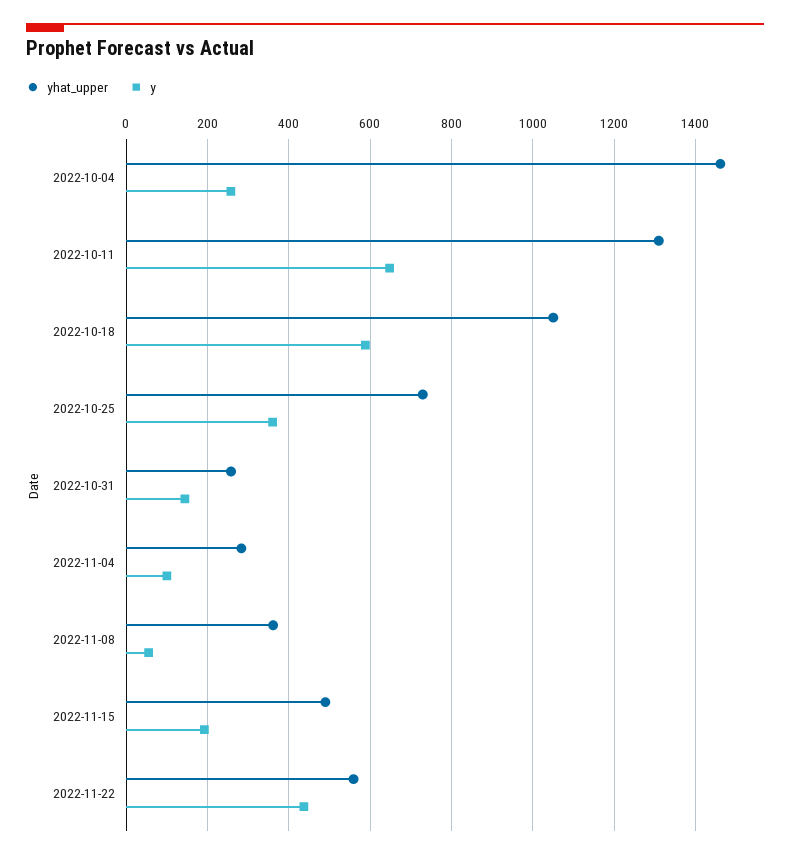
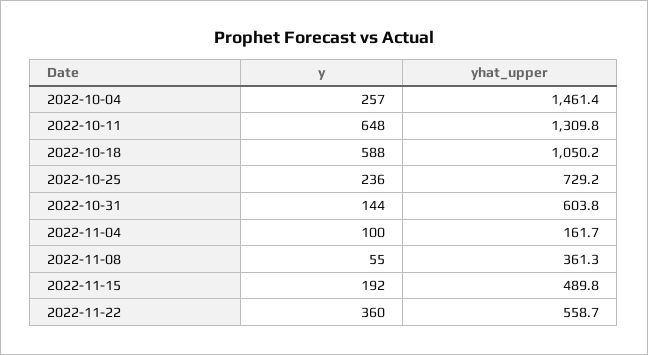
  {
    "yhat_upper": {
      "2022-10-04": 1461.4,
      "2022-10-11": 1309.8,
      "2022-10-18": 1050.2,
      "2022-10-25": 729.2,
-     "2022-10-31": 260,
+     "2022-10-31": 603.8,
-     "2022-11-04": 280,
+     "2022-11-04": 161.7,
      "2022-11-08": 361.3,
      "2022-11-15": 489.8,
      "2022-11-22": 558.7
    },
    "y": {
      "2022-10-04": 257,
      "2022-10-11": 648,
      "2022-10-18": 588,
-     "2022-10-25": 360,
+     "2022-10-25": 236,
      "2022-10-31": 144,
      "2022-11-04": 100,
      "2022-11-08": 55,
      "2022-11-15": 192,
-     "2022-11-22": 440
+     "2022-11-22": 360
    }
  }

